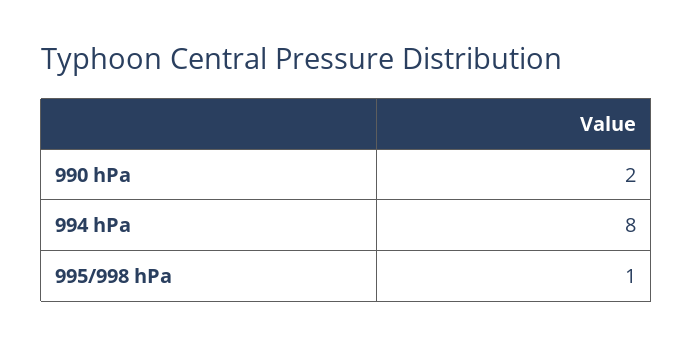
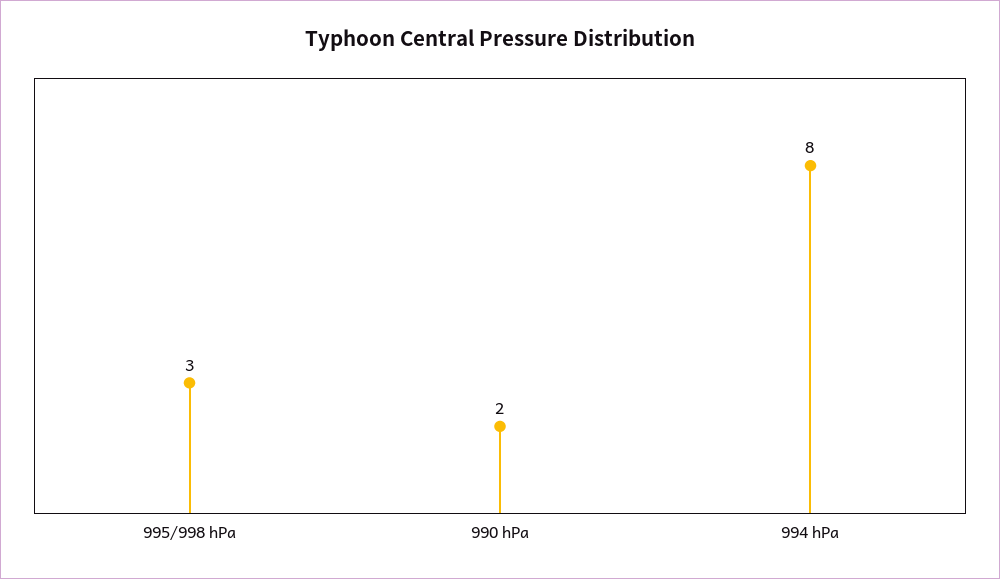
  {
    "990 hPa": 2,
    "994 hPa": 8,
-   "995/998 hPa": 1
+   "995/998 hPa": 3
  }

